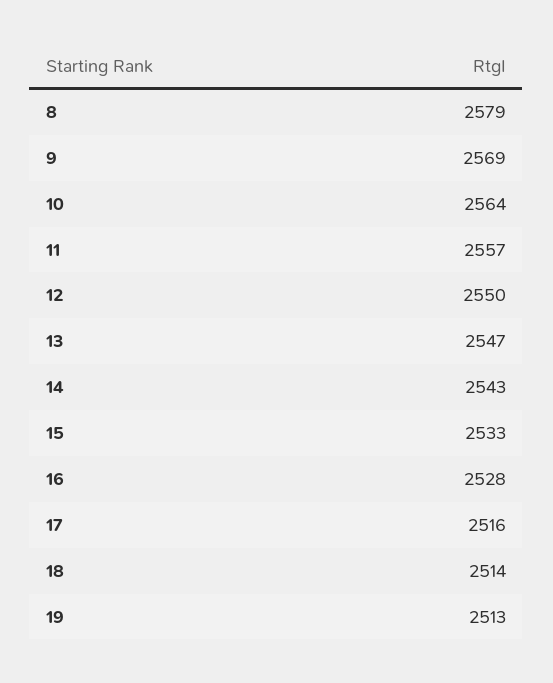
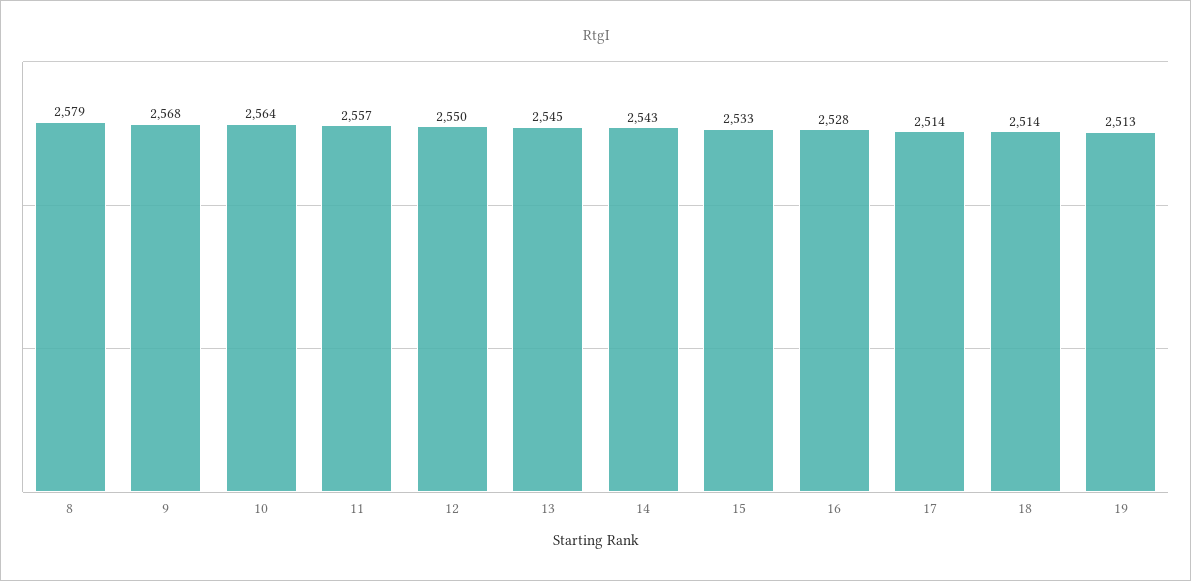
  {
    "8": 2579,
-   "9": 2569,
+   "9": 2568,
    "10": 2564,
    "11": 2557,
    "12": 2550,
-   "13": 2547,
+   "13": 2545,
    "14": 2543,
    "15": 2533,
    "16": 2528,
-   "17": 2516,
+   "17": 2514,
    "18": 2514,
    "19": 2513
  }

